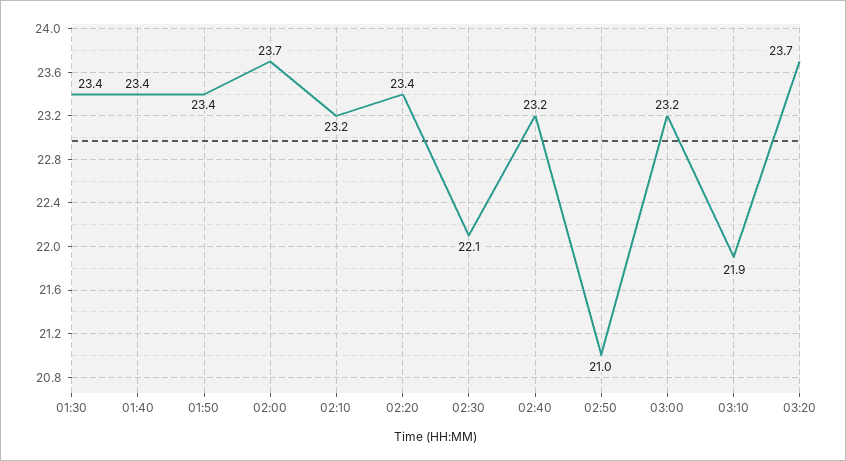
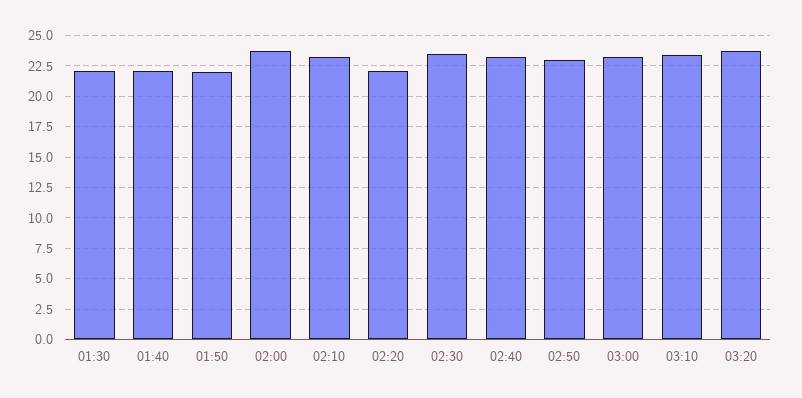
  {
-   "01:30": 23.4,
+   "01:30": 22,
-   "01:40": 23.4,
+   "01:40": 22,
-   "01:50": 23.4,
+   "01:50": 22,
    "02:00": 23.7,
    "02:10": 23.2,
-   "02:20": 23.4,
+   "02:20": 22,
-   "02:30": 22.1,
+   "02:30": 23.5,
    "02:40": 23.2,
-   "02:50": 21,
+   "02:50": 23,
    "03:00": 23.2,
-   "03:10": 21.9,
+   "03:10": 23.5,
    "03:20": 23.7
  }

